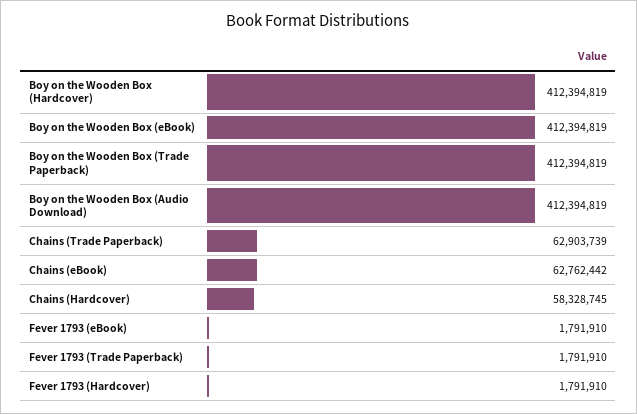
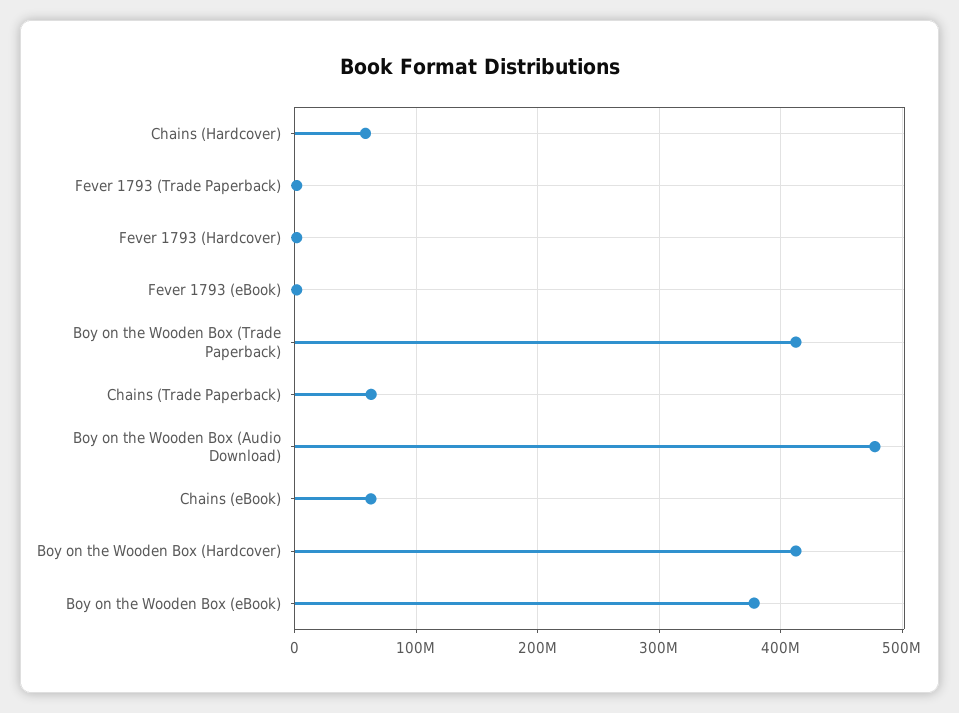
  {
    "Boy on the Wooden Box (Hardcover)": 412394819,
-   "Boy on the Wooden Box (eBook)": 412394819,
+   "Boy on the Wooden Box (eBook)": 380000000,
    "Boy on the Wooden Box (Trade Paperback)": 412394819,
-   "Boy on the Wooden Box (Audio Download)": 412394819,
+   "Boy on the Wooden Box (Audio Download)": 480000000,
    "Chains (Trade Paperback)": 62903739,
    "Chains (eBook)": 62762442,
    "Chains (Hardcover)": 58328745,
    "Fever 1793 (eBook)": 1791910,
    "Fever 1793 (Trade Paperback)": 1791910,
    "Fever 1793 (Hardcover)": 1791910
  }

